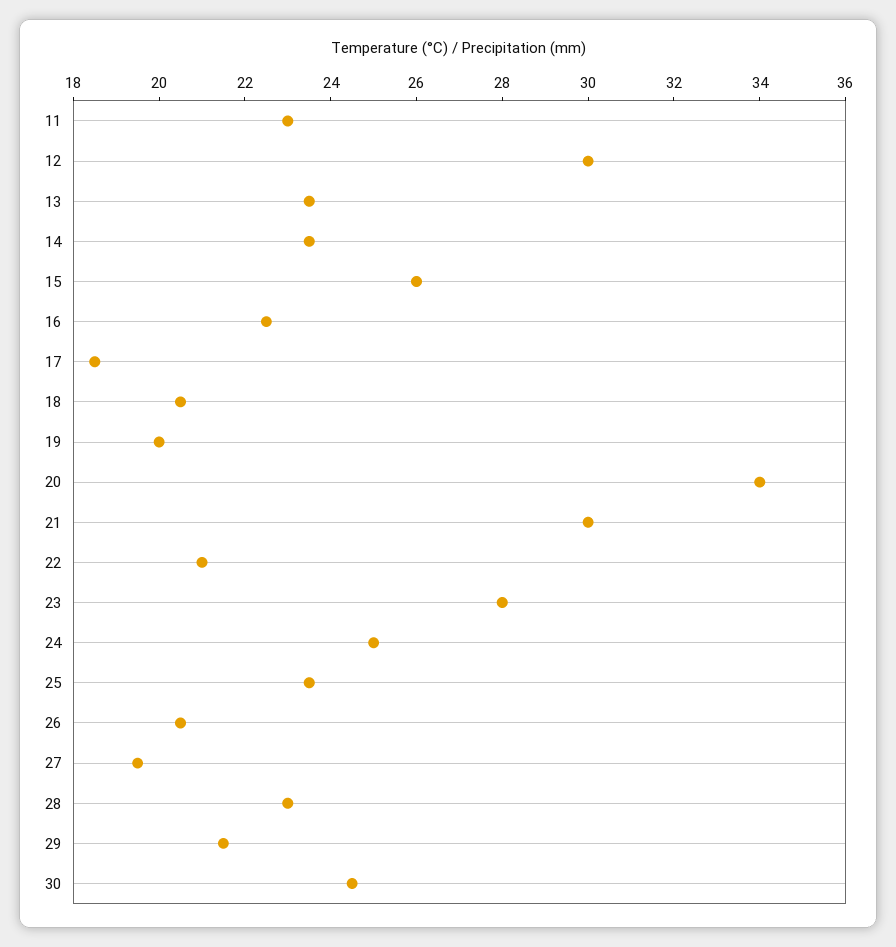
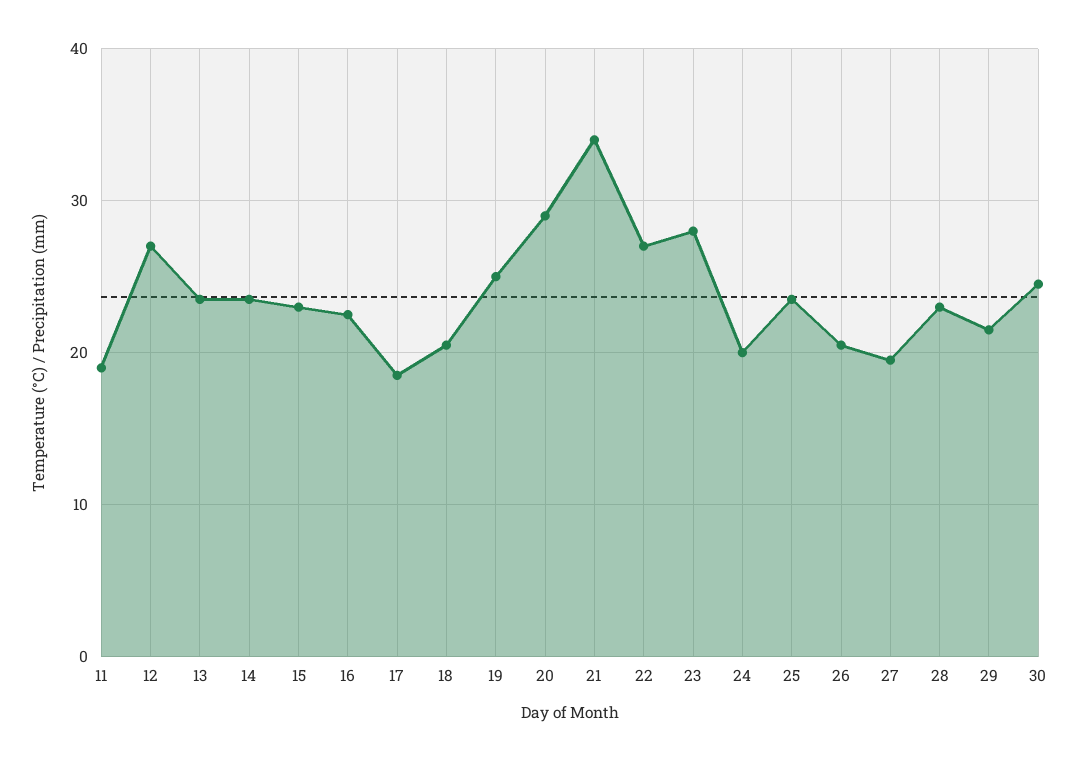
  {
-   "11": 23,
+   "11": 19,
-   "12": 30,
+   "12": 27,
    "13": 23.5,
    "14": 23.5,
-   "15": 26,
+   "15": 23,
    "16": 22.5,
    "17": 18.5,
    "18": 20.5,
-   "19": 20,
+   "19": 25,
-   "20": 34,
+   "20": 29,
-   "21": 30,
+   "21": 34,
-   "22": 21,
+   "22": 27,
    "23": 28,
-   "24": 25,
+   "24": 20,
    "25": 23.5,
    "26": 20.5,
    "27": 19.5,
    "28": 23,
    "29": 21.5,
    "30": 24.5
  }

